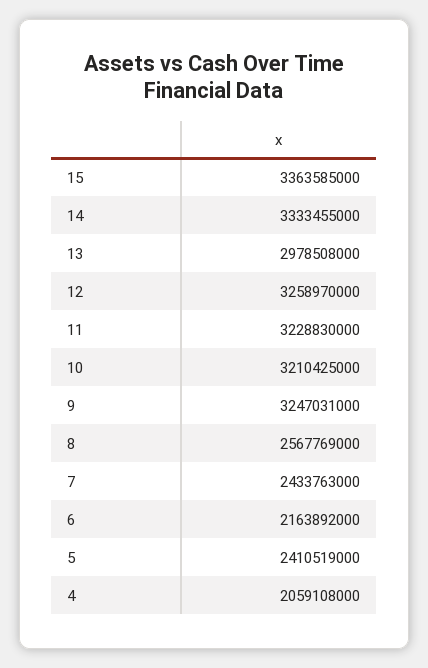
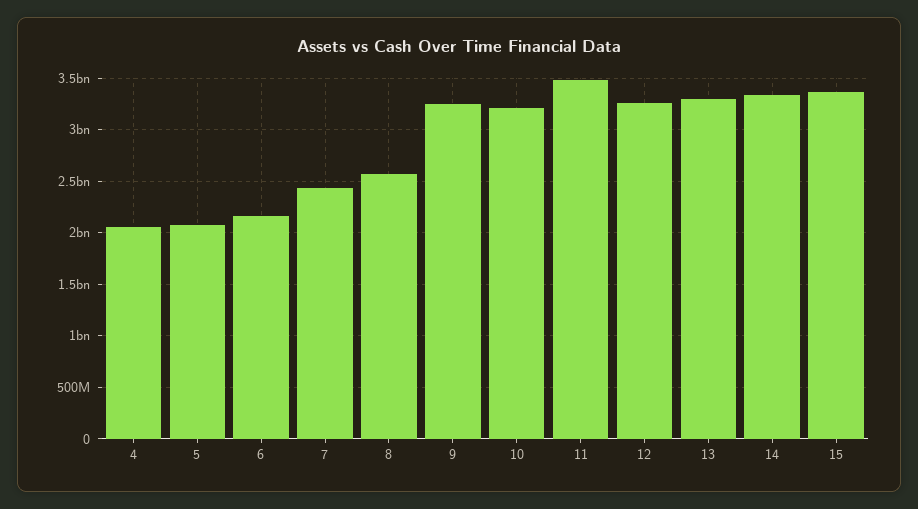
  {
    "15": 3363585000,
    "14": 3333455000,
-   "13": 2978508000,
+   "13": 3300000000,
    "12": 3258970000,
-   "11": 3228830000,
+   "11": 3500000000,
    "10": 3210425000,
    "9": 3247031000,
    "8": 2567769000,
    "7": 2433763000,
    "6": 2163892000,
-   "5": 2410519000,
+   "5": 2100000000,
    "4": 2059108000
  }

